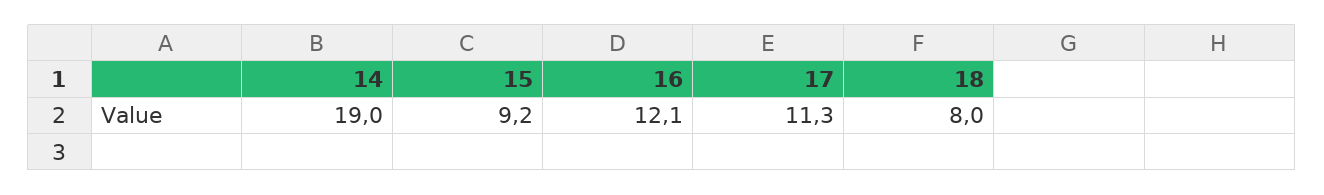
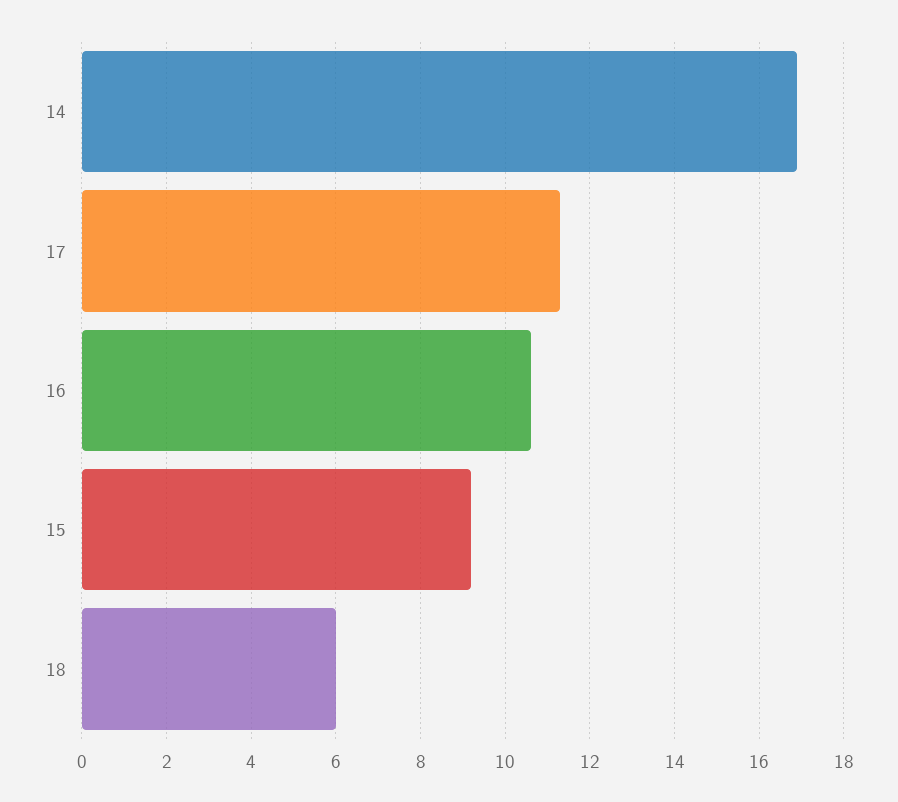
  {
-   "14": 19,
+   "14": 17,
    "15": 9.2,
-   "16": 12.1,
+   "16": 10.5,
    "17": 11.3,
-   "18": 8
+   "18": 6
  }

